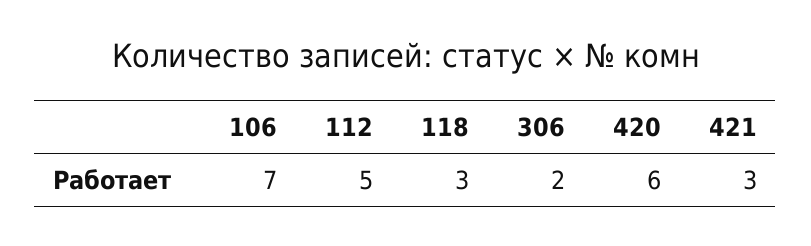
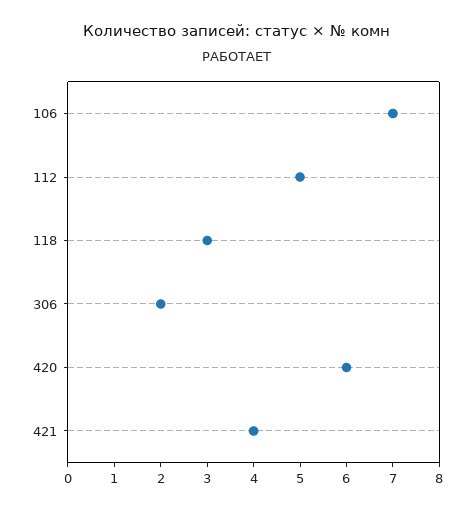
  {
    "106": 7,
    "112": 5,
    "118": 3,
    "306": 2,
    "420": 6,
-   "421": 3
+   "421": 4
  }

